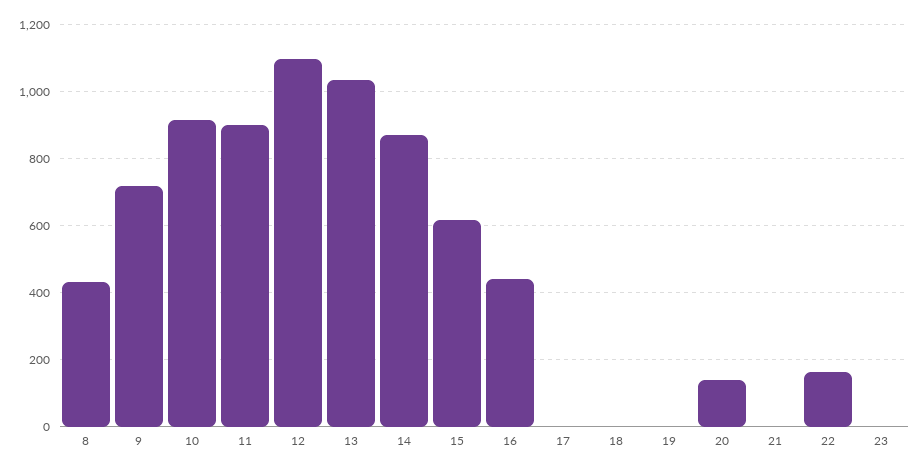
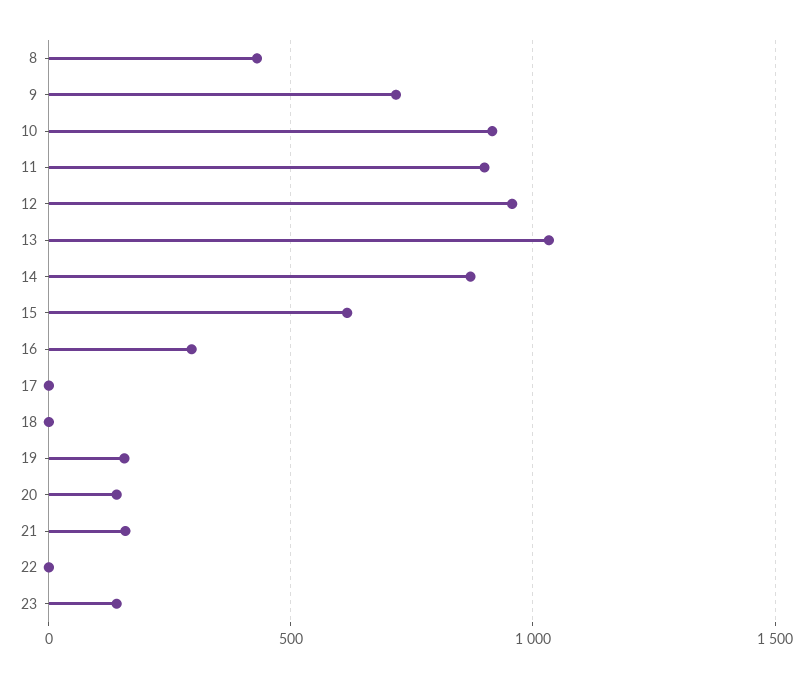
  {
    "8": 440,
    "9": 720,
    "10": 920,
    "11": 900,
-   "12": 1100,
+   "12": 950,
    "13": 1040,
    "14": 880,
    "15": 620,
-   "16": 440,
+   "16": 300,
    "17": 0,
    "18": 0,
-   "19": 0,
+   "19": 150,
    "20": 140,
-   "21": 0,
+   "21": 150,
-   "22": 160,
+   "22": 0,
-   "23": 0
+   "23": 150
  }

